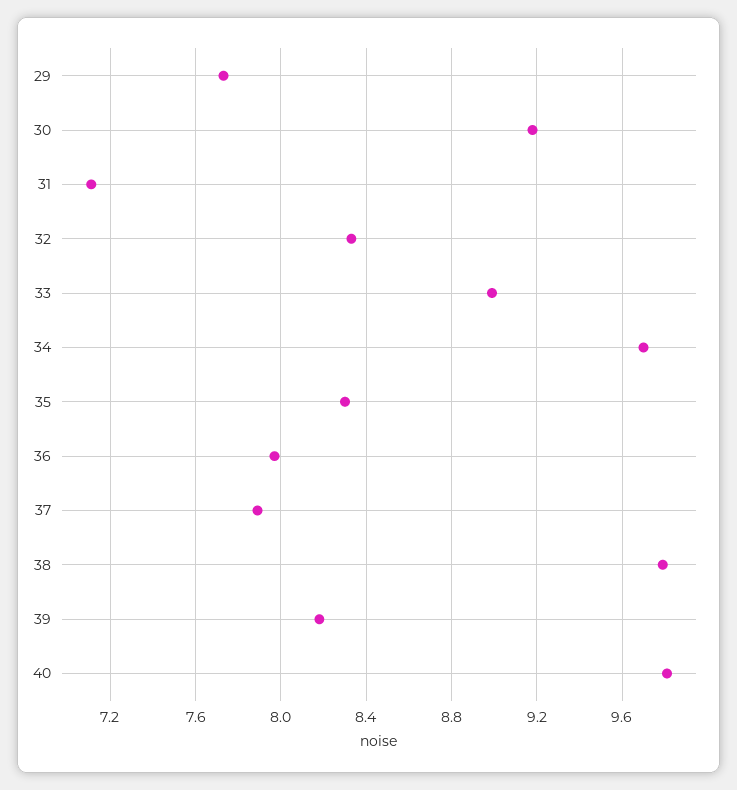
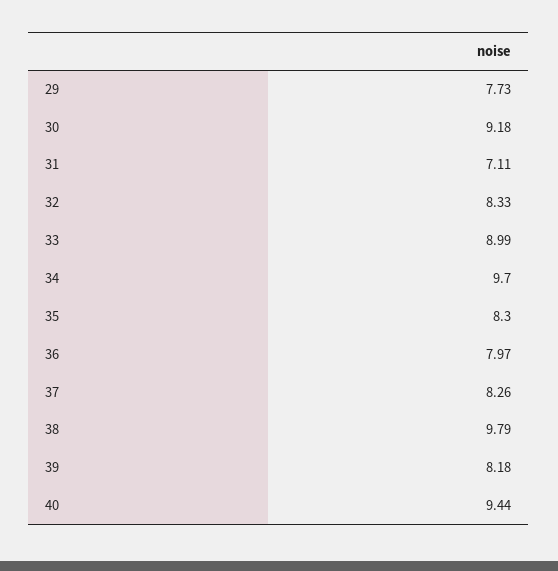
  {
    "29": 7.73,
    "30": 9.18,
    "31": 7.11,
    "32": 8.33,
    "33": 8.99,
    "34": 9.7,
    "35": 8.3,
    "36": 7.97,
-   "37": 7.9,
+   "37": 8.26,
    "38": 9.79,
    "39": 8.18,
-   "40": 9.8
+   "40": 9.44
  }

